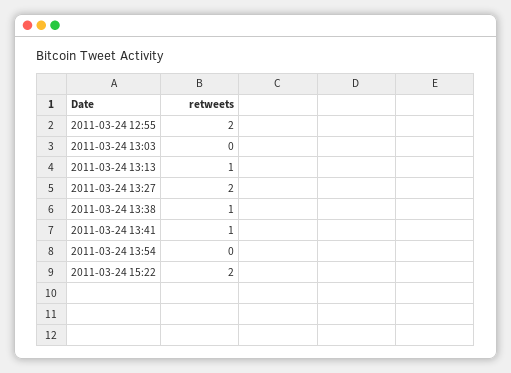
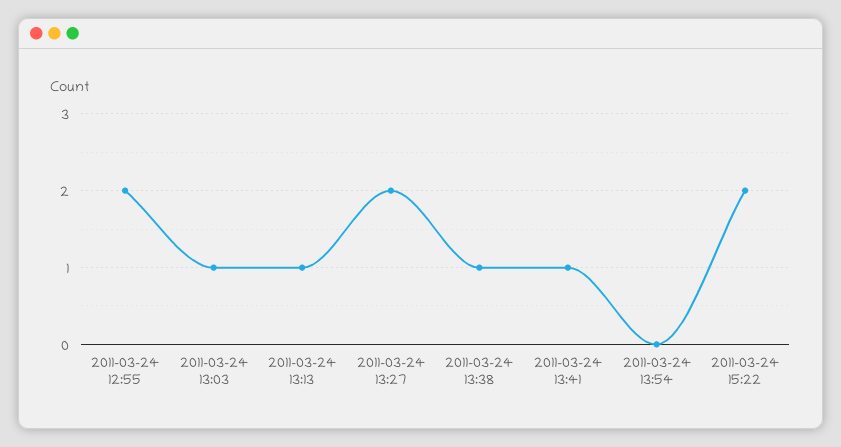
  {
    "2011-03-24 12:55": 2,
-   "2011-03-24 13:03": 0,
+   "2011-03-24 13:03": 1,
    "2011-03-24 13:13": 1,
    "2011-03-24 13:27": 2,
    "2011-03-24 13:38": 1,
    "2011-03-24 13:41": 1,
    "2011-03-24 13:54": 0,
    "2011-03-24 15:22": 2
  }

